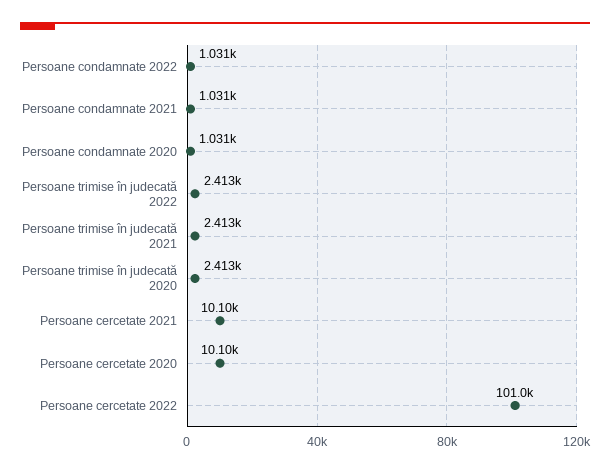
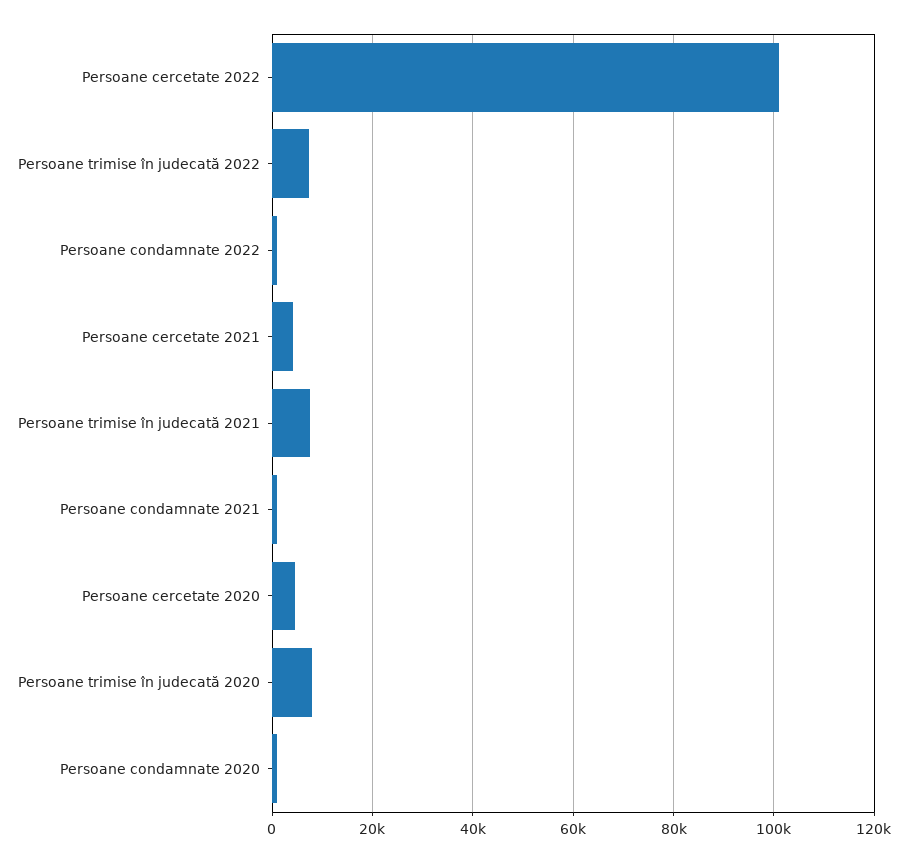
  {
    "Persoane condamnate 2022": 1031,
    "Persoane condamnate 2021": 1031,
    "Persoane condamnate 2020": 1031,
-   "Persoane trimise în judecată 2022": 2413,
+   "Persoane trimise în judecată 2022": 8000,
-   "Persoane trimise în judecată 2021": 2413,
+   "Persoane trimise în judecată 2021": 8000,
-   "Persoane trimise în judecată 2020": 2413,
+   "Persoane trimise în judecată 2020": 8000,
-   "Persoane cercetate 2021": 10100,
+   "Persoane cercetate 2021": 4000,
-   "Persoane cercetate 2020": 10100,
+   "Persoane cercetate 2020": 4000,
    "Persoane cercetate 2022": 101000
  }

